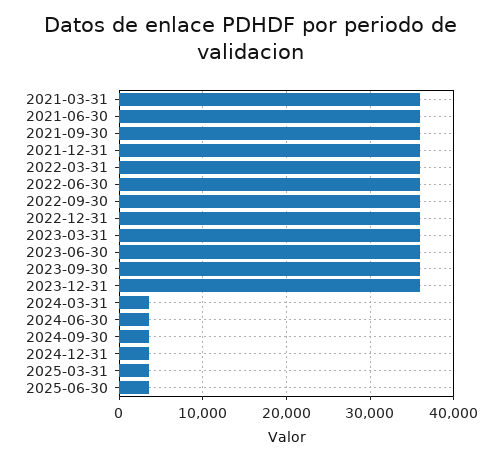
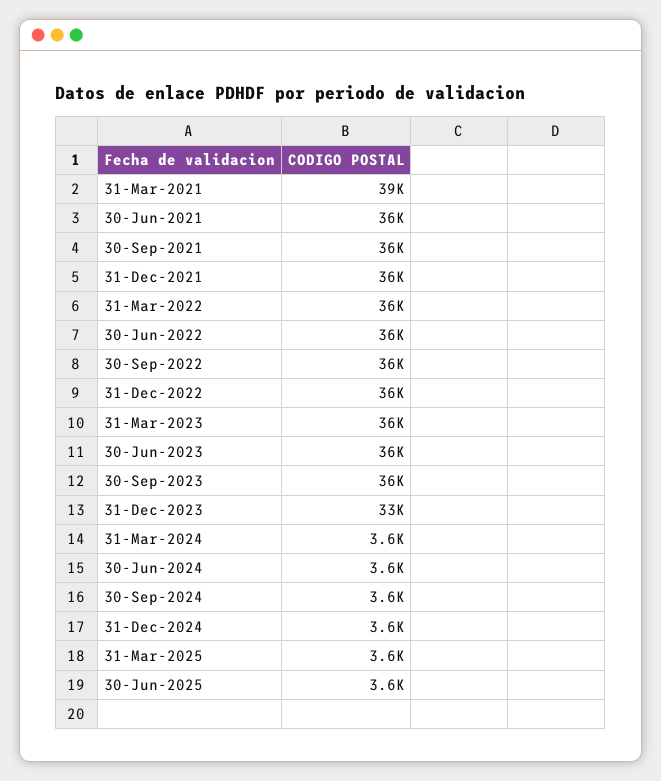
  {
-   "2021-03-31": 36000,
+   "2021-03-31": 39000,
    "2021-06-30": 36000,
    "2021-09-30": 36000,
    "2021-12-31": 36000,
    "2022-03-31": 36000,
    "2022-06-30": 36000,
    "2022-09-30": 36000,
    "2022-12-31": 36000,
    "2023-03-31": 36000,
    "2023-06-30": 36000,
    "2023-09-30": 36000,
-   "2023-12-31": 36000,
+   "2023-12-31": 33000,
    "2024-03-31": 3600,
    "2024-06-30": 3600,
    "2024-09-30": 3600,
    "2024-12-31": 3600,
    "2025-03-31": 3600,
    "2025-06-30": 3600
  }

